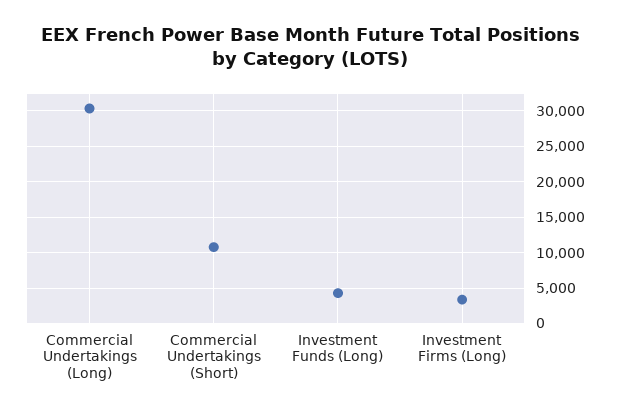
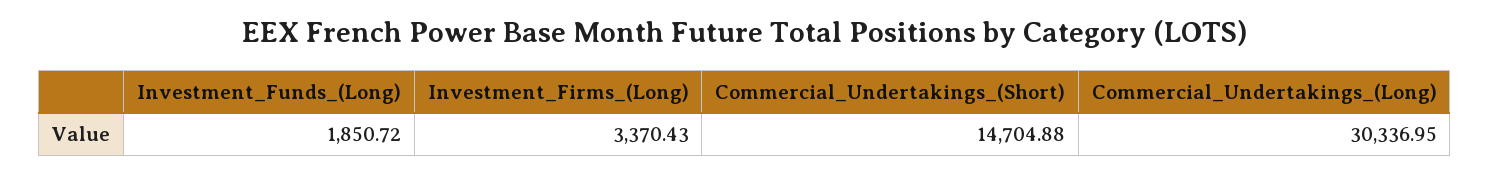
  {
    "Commercial Undertakings (Long)": 30336.95,
-   "Commercial Undertakings (Short)": 11000,
+   "Commercial Undertakings (Short)": 14704.88,
-   "Investment Funds (Long)": 4000,
+   "Investment Funds (Long)": 1850.72,
    "Investment Firms (Long)": 3370.43
  }

